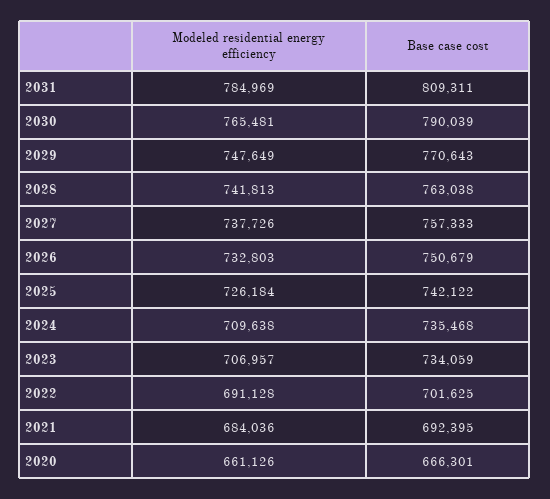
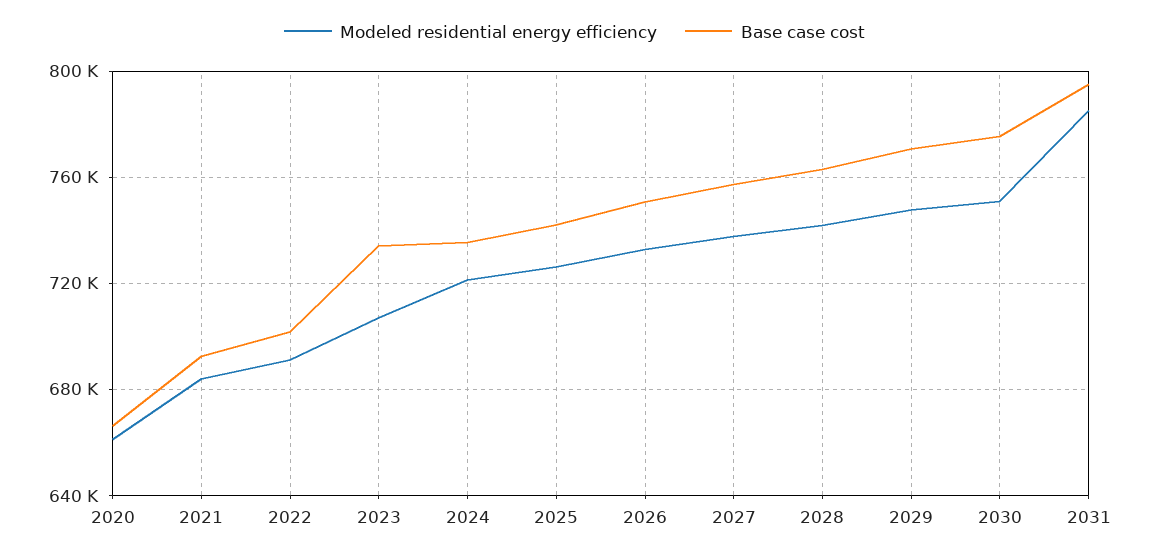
  {
    "Modeled residential energy efficiency": {
      "2031": 784969,
-     "2030": 765481,
+     "2030": 750000,
      "2029": 747649,
      "2028": 741813,
      "2027": 737726,
      "2026": 732803,
      "2025": 726184,
-     "2024": 709638,
+     "2024": 720000,
      "2023": 706957,
      "2022": 691128,
      "2021": 684036,
      "2020": 661126
    },
    "Base case cost": {
-     "2031": 809311,
+     "2031": 795000,
-     "2030": 790039,
+     "2030": 775000,
      "2029": 770643,
      "2028": 763038,
      "2027": 757333,
      "2026": 750679,
      "2025": 742122,
      "2024": 735468,
      "2023": 734059,
      "2022": 701625,
      "2021": 692395,
      "2020": 666301
    }
  }

